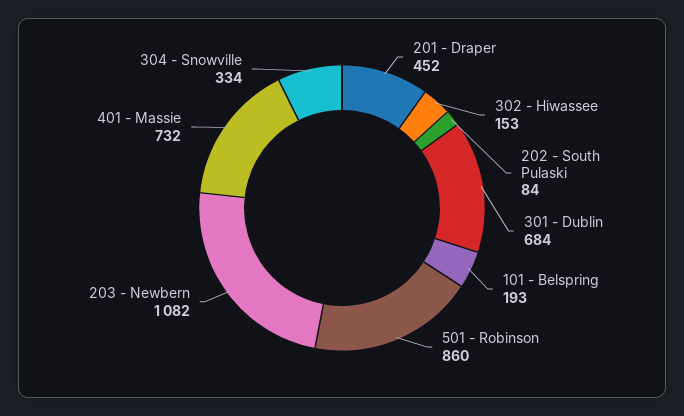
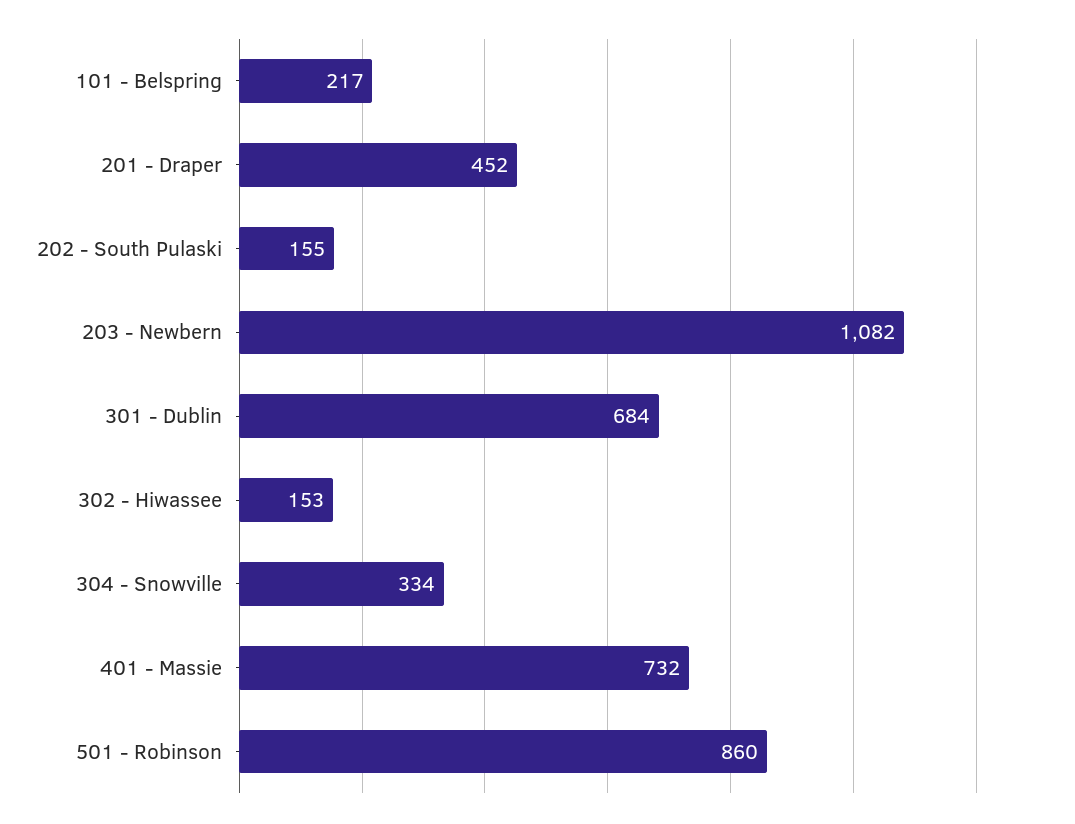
  {
    "201 - Draper": 452,
    "302 - Hiwassee": 153,
-   "202 - South Pulaski": 84,
+   "202 - South Pulaski": 155,
    "301 - Dublin": 684,
-   "101 - Belspring": 193,
+   "101 - Belspring": 217,
    "501 - Robinson": 860,
    "203 - Newbern": 1082,
    "401 - Massie": 732,
    "304 - Snowville": 334
  }

